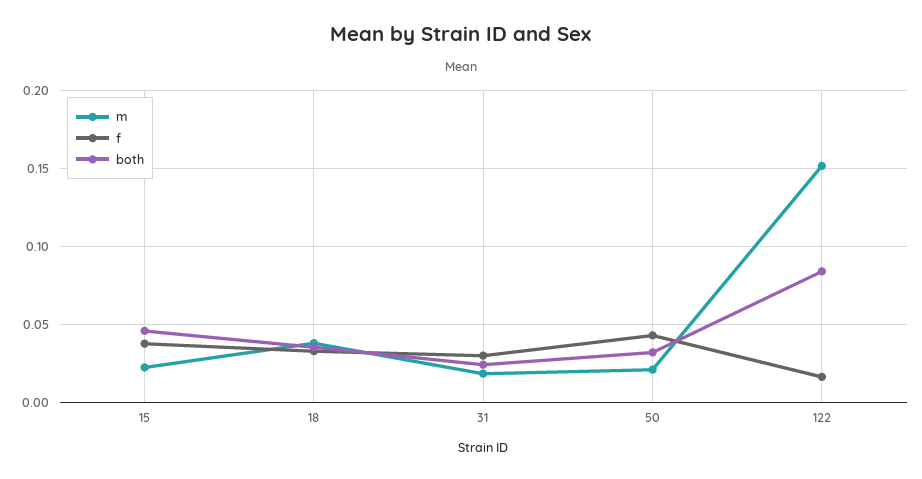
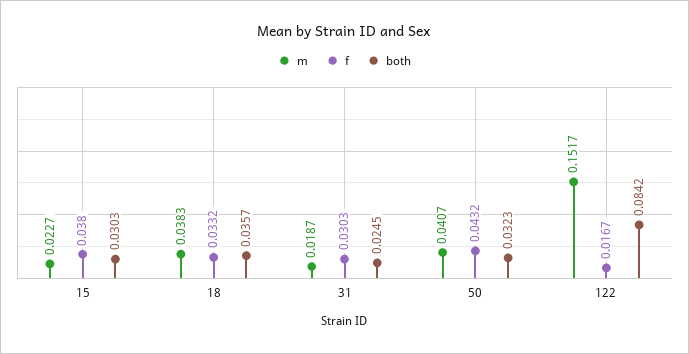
  {
    "m": {
      "15": 0.0227,
      "18": 0.0383,
      "31": 0.0187,
-     "50": 0.02,
+     "50": 0.0407,
      "122": 0.1517
    },
    "f": {
      "15": 0.038,
      "18": 0.0332,
      "31": 0.0303,
      "50": 0.0432,
      "122": 0.0167
    },
    "both": {
-     "15": 0.045,
+     "15": 0.0303,
      "18": 0.0357,
      "31": 0.0245,
      "50": 0.0323,
      "122": 0.0842
    }
  }

